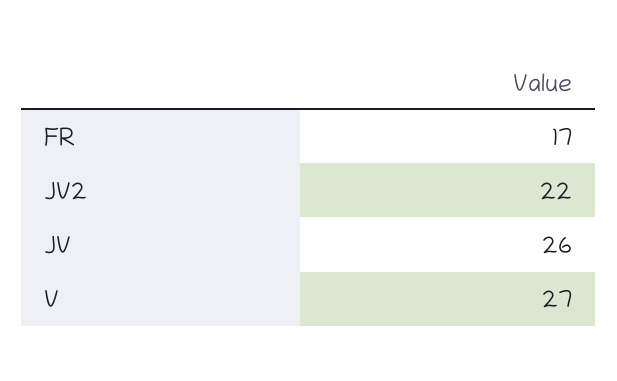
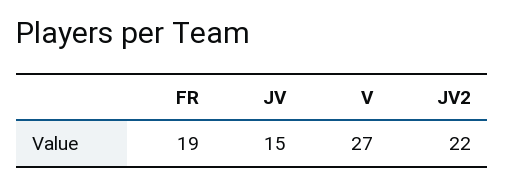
  {
-   "FR": 17,
+   "FR": 19,
    "JV2": 22,
-   "JV": 26,
+   "JV": 15,
    "V": 27
  }

